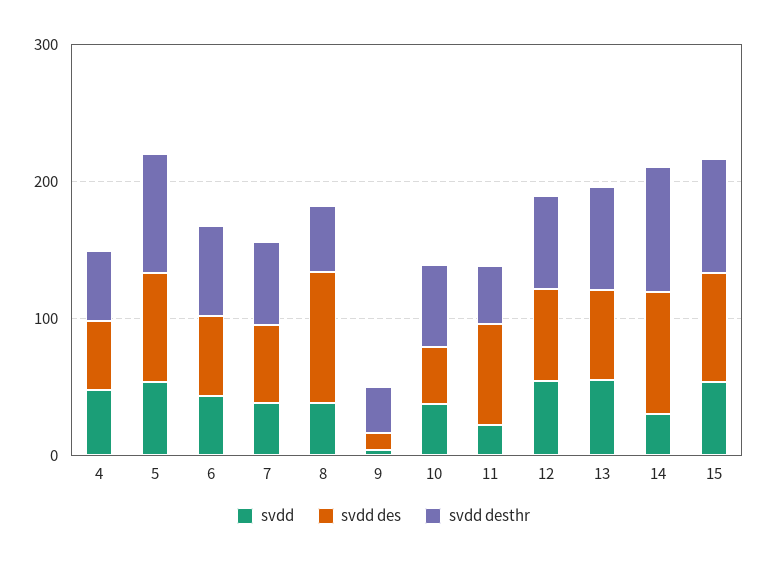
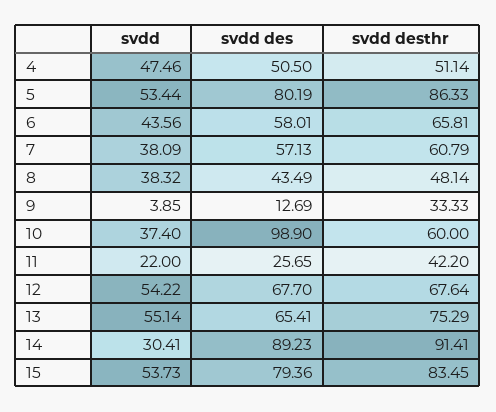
  {
    "svdd": {
      "4": 47.46,
      "5": 53.44,
      "6": 43.56,
      "7": 38.09,
      "8": 38.32,
      "9": 3.85,
      "10": 37.4,
      "11": 22,
      "12": 54.22,
      "13": 55.14,
      "14": 30.41,
      "15": 53.73
    },
    "svdd des": {
      "4": 50.5,
      "5": 80.19,
      "6": 58.01,
      "7": 57.13,
-     "8": 100,
+     "8": 43.49,
      "9": 12.69,
-     "10": 40,
+     "10": 98.9,
-     "11": 80,
+     "11": 25.65,
      "12": 67.7,
      "13": 65.41,
      "14": 89.23,
      "15": 79.36
    },
    "svdd desthr": {
      "4": 51.14,
      "5": 86.33,
      "6": 65.81,
      "7": 60.79,
      "8": 48.14,
      "9": 33.33,
      "10": 60,
      "11": 42.2,
      "12": 67.64,
      "13": 75.29,
      "14": 91.41,
      "15": 83.45
    }
  }

